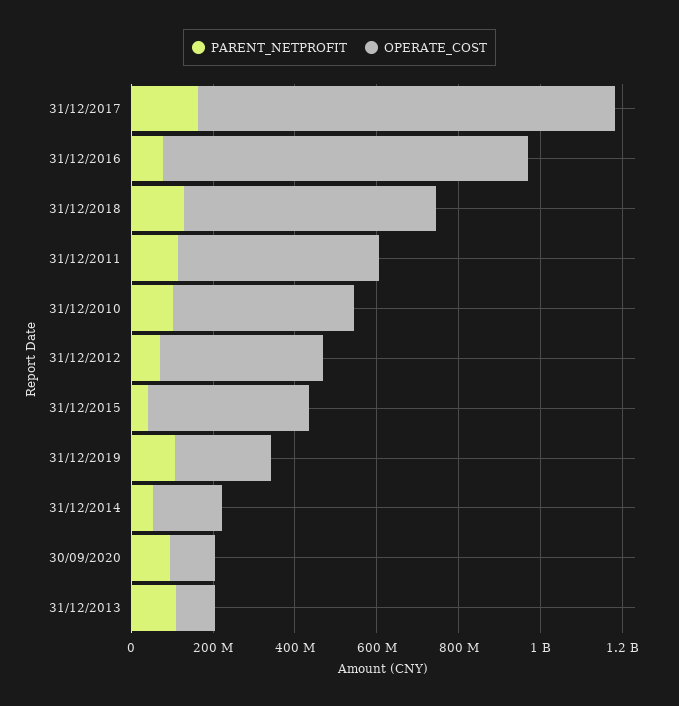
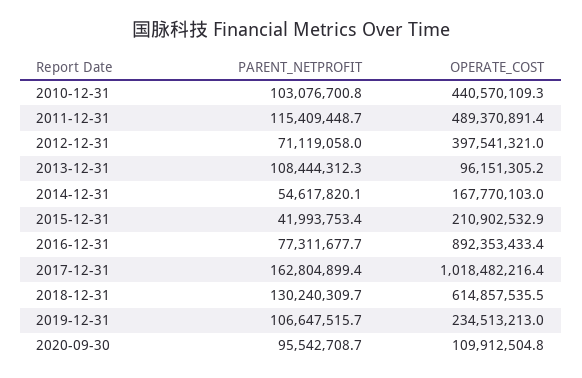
  {
    "PARENT_NETPROFIT": {
      "31/12/2017": 162804899.4,
      "31/12/2016": 77311677.7,
      "31/12/2018": 130240309.7,
      "31/12/2011": 115409448.7,
      "31/12/2010": 103076700.8,
      "31/12/2012": 71119058,
      "31/12/2015": 41993753.4,
      "31/12/2019": 106647515.7,
      "31/12/2014": 54617820.1,
      "30/09/2020": 95542708.7,
      "31/12/2013": 108444312.3
    },
    "OPERATE_COST": {
      "31/12/2017": 1018482216.4,
      "31/12/2016": 892353433.4,
      "31/12/2018": 614857535.5,
      "31/12/2011": 489370891.4,
      "31/12/2010": 440570109.3,
      "31/12/2012": 397541321,
-     "31/12/2015": 400000000,
+     "31/12/2015": 210902532.9,
      "31/12/2019": 234513213,
      "31/12/2014": 167770103,
      "30/09/2020": 109912504.8,
      "31/12/2013": 96151305.2
    }
  }

